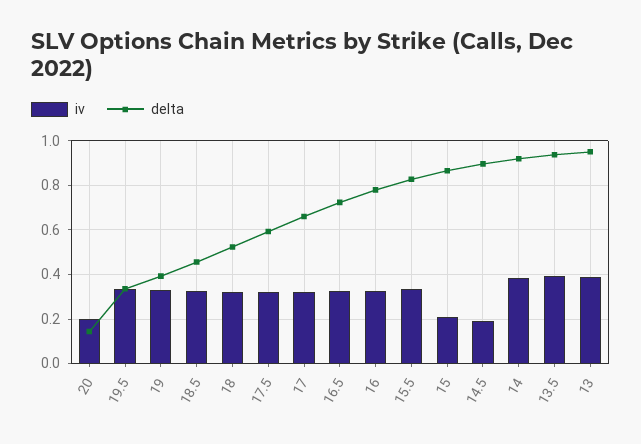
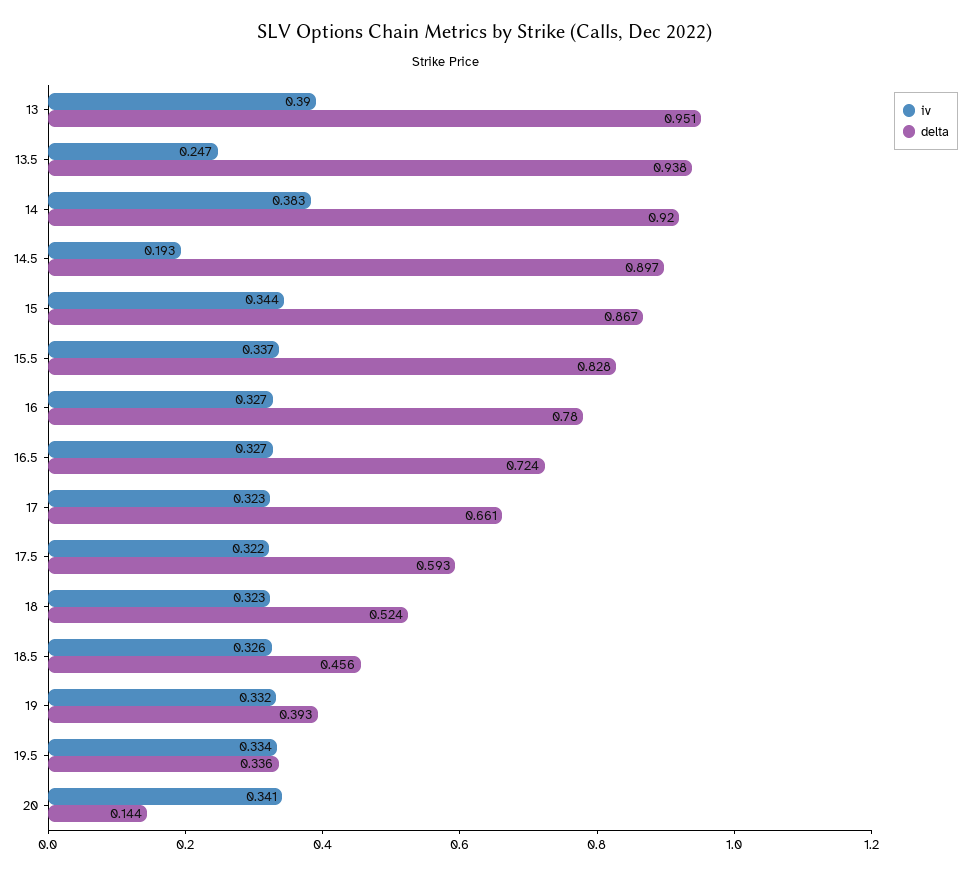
  {
    "iv": {
-     "20": 0.2,
+     "20": 0.341,
      "19.5": 0.334,
      "19": 0.332,
      "18.5": 0.326,
      "18": 0.323,
      "17.5": 0.322,
      "17": 0.323,
      "16.5": 0.327,
      "16": 0.327,
      "15.5": 0.337,
-     "15": 0.2,
+     "15": 0.344,
      "14.5": 0.193,
      "14": 0.383,
-     "13.5": 0.4,
+     "13.5": 0.247,
      "13": 0.39
    },
    "delta": {
      "20": 0.144,
      "19.5": 0.336,
      "19": 0.393,
      "18.5": 0.456,
      "18": 0.524,
      "17.5": 0.593,
      "17": 0.661,
      "16.5": 0.724,
      "16": 0.78,
      "15.5": 0.828,
      "15": 0.867,
      "14.5": 0.897,
      "14": 0.92,
      "13.5": 0.938,
      "13": 0.951
    }
  }

